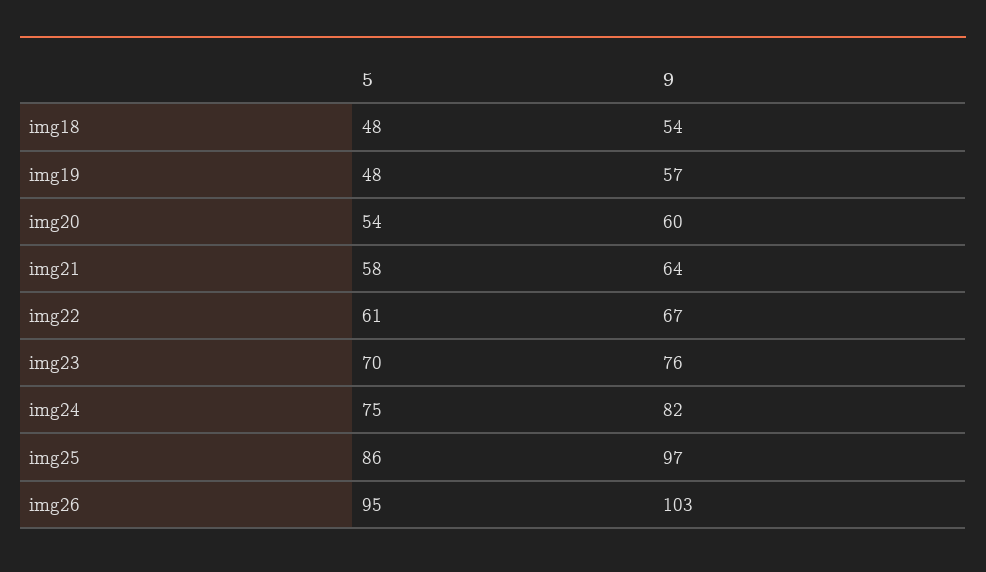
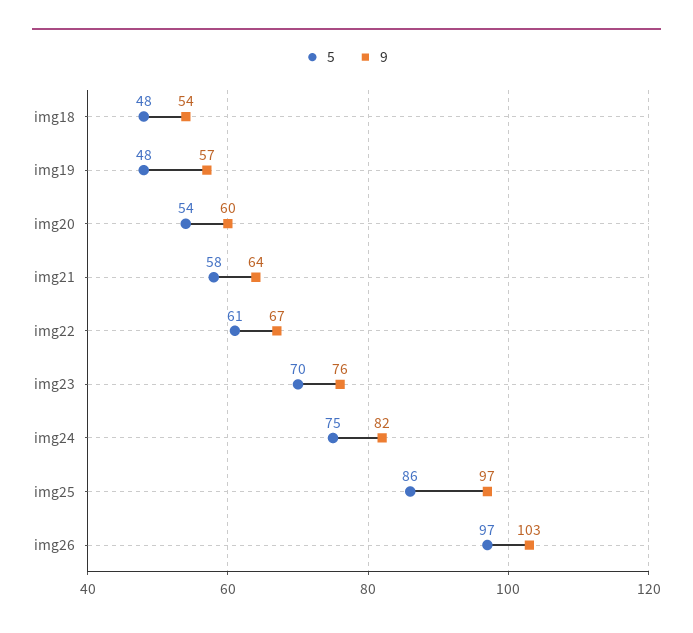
  {
    "5": {
      "img18": 48,
      "img19": 48,
      "img20": 54,
      "img21": 58,
      "img22": 61,
      "img23": 70,
      "img24": 75,
      "img25": 86,
-     "img26": 95
+     "img26": 97
    },
    "9": {
      "img18": 54,
      "img19": 57,
      "img20": 60,
      "img21": 64,
      "img22": 67,
      "img23": 76,
      "img24": 82,
      "img25": 97,
      "img26": 103
    }
  }

